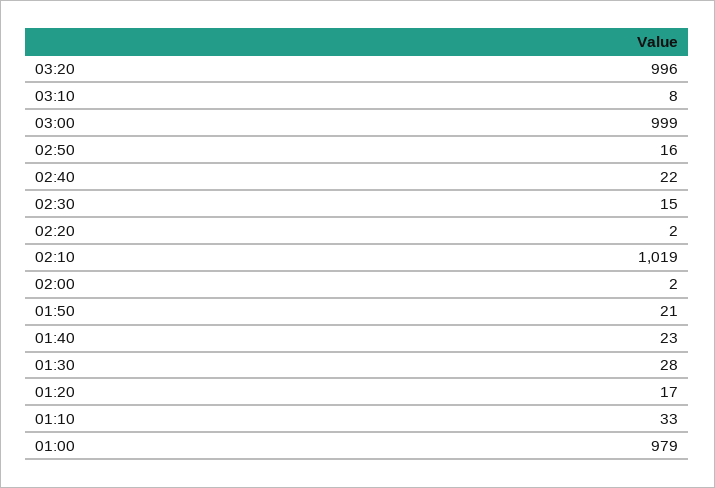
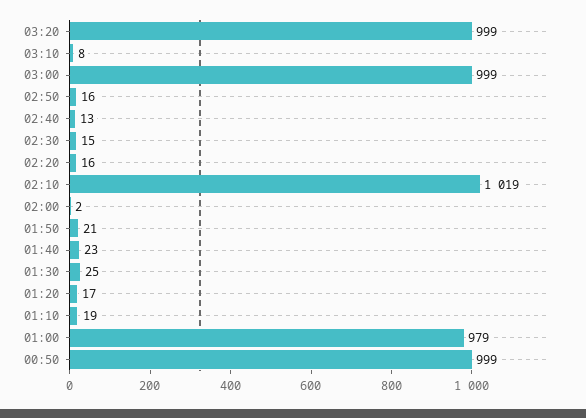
  {
-   "03:20": 996,
+   "03:20": 999,
    "03:10": 8,
    "03:00": 999,
    "02:50": 16,
-   "02:40": 22,
+   "02:40": 13,
    "02:30": 15,
-   "02:20": 2,
+   "02:20": 16,
    "02:10": 1019,
    "02:00": 2,
    "01:50": 21,
    "01:40": 23,
-   "01:30": 28,
+   "01:30": 25,
    "01:20": 17,
-   "01:10": 33,
+   "01:10": 19,
-   "01:00": 979
+   "01:00": 979,
+   "00:50": 999
  }

